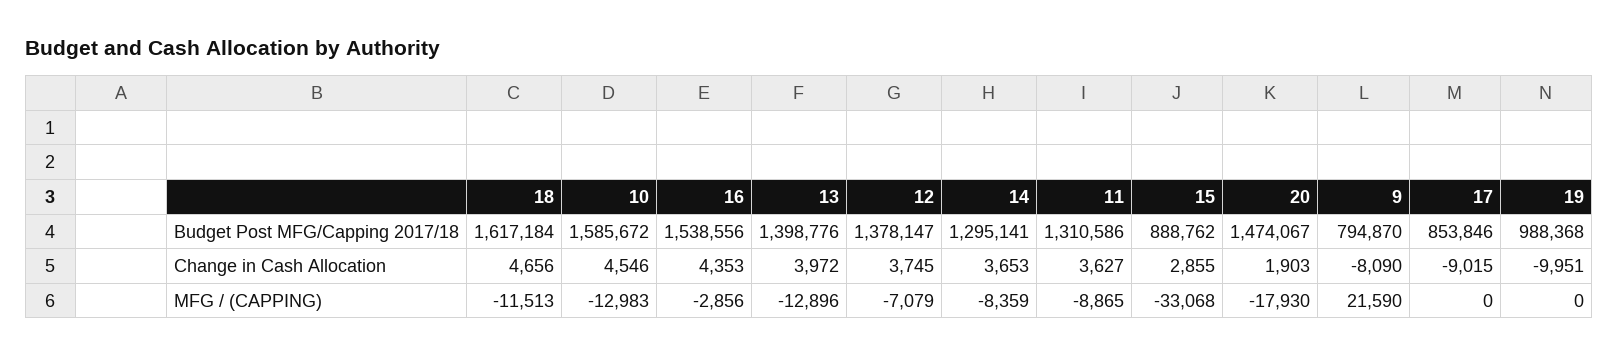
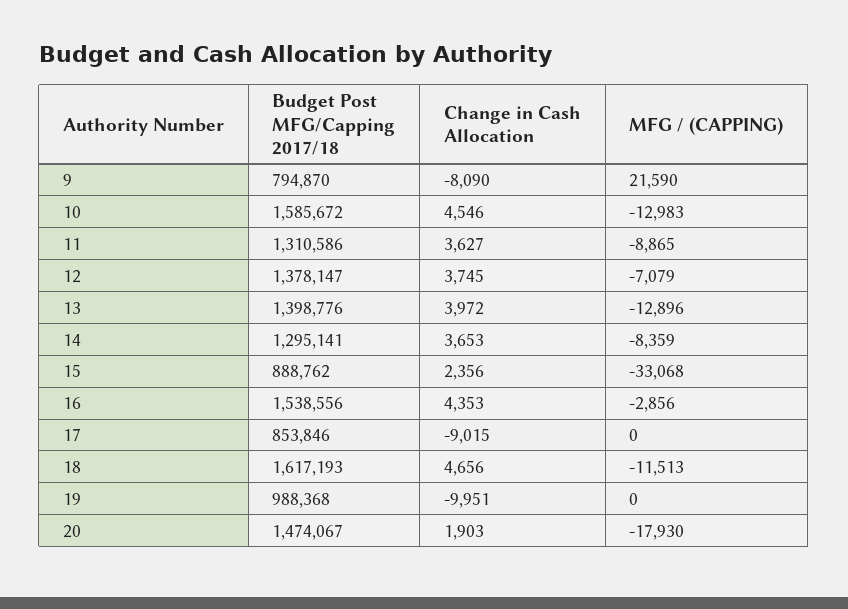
  {
    "18": {
-     "Budget Post MFG/Capping 2017/18": 1617184,
+     "Budget Post MFG/Capping 2017/18": 1617193,
      "Change in Cash Allocation": 4656,
      "MFG / (CAPPING)": -11513
    },
    "10": {
      "Budget Post MFG/Capping 2017/18": 1585672,
      "Change in Cash Allocation": 4546,
      "MFG / (CAPPING)": -12983
    },
    "16": {
      "Budget Post MFG/Capping 2017/18": 1538556,
      "Change in Cash Allocation": 4353,
      "MFG / (CAPPING)": -2856
    },
    "13": {
      "Budget Post MFG/Capping 2017/18": 1398776,
      "Change in Cash Allocation": 3972,
      "MFG / (CAPPING)": -12896
    },
    "12": {
      "Budget Post MFG/Capping 2017/18": 1378147,
      "Change in Cash Allocation": 3745,
      "MFG / (CAPPING)": -7079
    },
    "14": {
      "Budget Post MFG/Capping 2017/18": 1295141,
      "Change in Cash Allocation": 3653,
      "MFG / (CAPPING)": -8359
    },
    "11": {
      "Budget Post MFG/Capping 2017/18": 1310586,
      "Change in Cash Allocation": 3627,
      "MFG / (CAPPING)": -8865
    },
    "15": {
      "Budget Post MFG/Capping 2017/18": 888762,
-     "Change in Cash Allocation": 2855,
+     "Change in Cash Allocation": 2356,
      "MFG / (CAPPING)": -33068
    },
    "20": {
      "Budget Post MFG/Capping 2017/18": 1474067,
      "Change in Cash Allocation": 1903,
      "MFG / (CAPPING)": -17930
    },
    "9": {
      "Budget Post MFG/Capping 2017/18": 794870,
      "Change in Cash Allocation": -8090,
      "MFG / (CAPPING)": 21590
    },
    "17": {
      "Budget Post MFG/Capping 2017/18": 853846,
      "Change in Cash Allocation": -9015,
      "MFG / (CAPPING)": 0
    },
    "19": {
      "Budget Post MFG/Capping 2017/18": 988368,
      "Change in Cash Allocation": -9951,
      "MFG / (CAPPING)": 0
    }
  }

